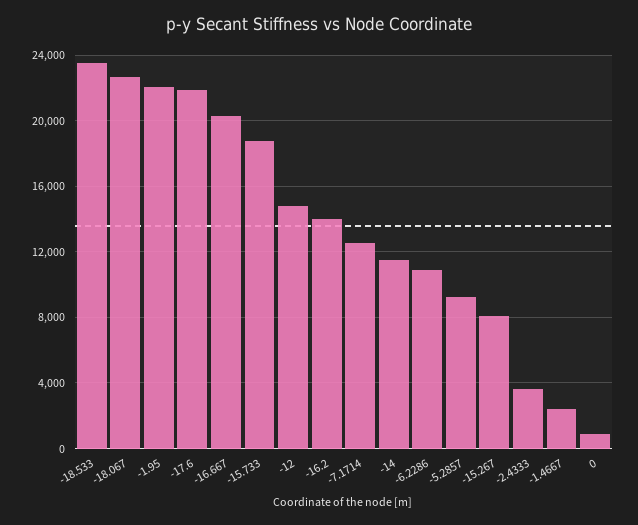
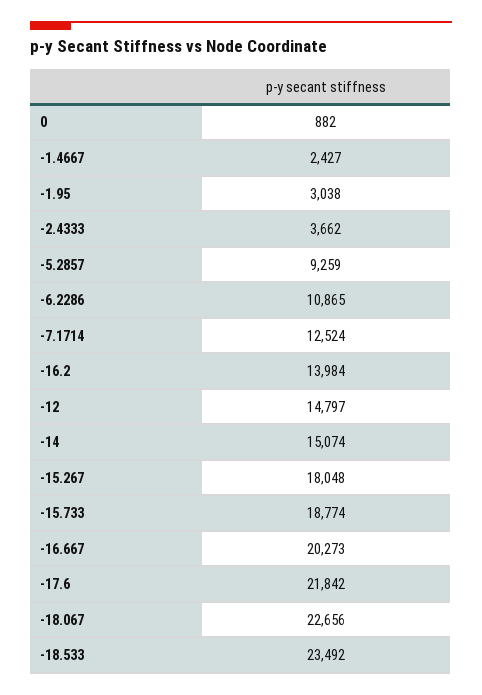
  {
    "-18.533": 23492,
    "-18.067": 22656,
-   "-1.95": 22000,
+   "-1.95": 3038,
    "-17.6": 21842,
    "-16.667": 20273,
    "-15.733": 18774,
    "-12": 14797,
    "-16.2": 13984,
    "-7.1714": 12524,
-   "-14": 11500,
+   "-14": 15074,
    "-6.2286": 10865,
    "-5.2857": 9259,
-   "-15.267": 8000,
+   "-15.267": 18048,
    "-2.4333": 3662,
    "-1.4667": 2427,
    "0": 882
  }

